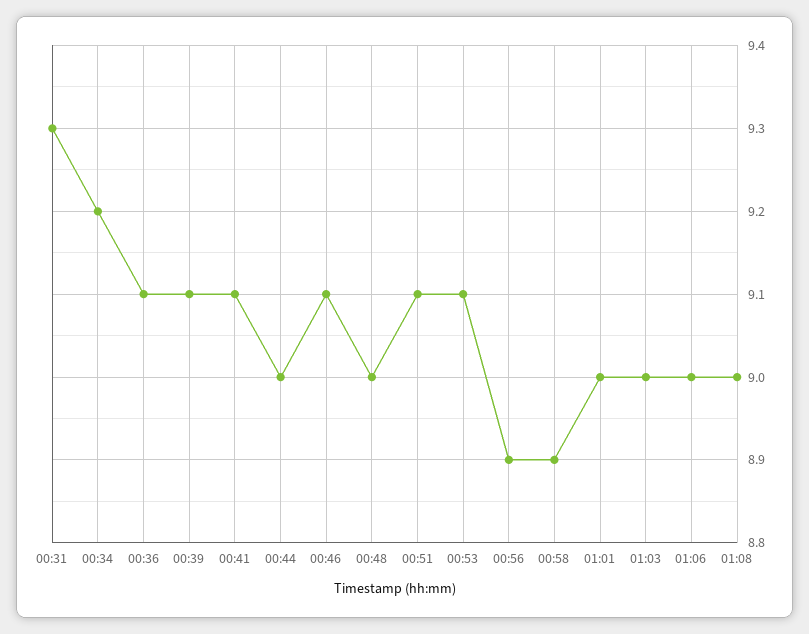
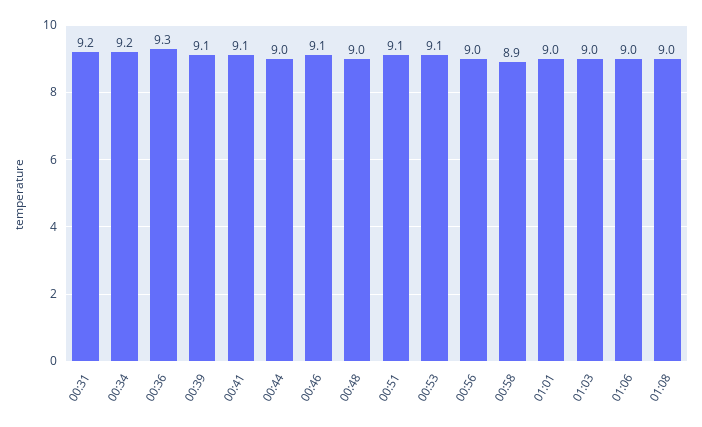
  {
-   "00:31": 9.3,
+   "00:31": 9.2,
    "00:34": 9.2,
-   "00:36": 9.1,
+   "00:36": 9.3,
    "00:39": 9.1,
    "00:41": 9.1,
    "00:44": 9,
    "00:46": 9.1,
    "00:48": 9,
    "00:51": 9.1,
    "00:53": 9.1,
-   "00:56": 8.9,
+   "00:56": 9,
    "00:58": 8.9,
    "01:01": 9,
    "01:03": 9,
    "01:06": 9,
    "01:08": 9
  }

